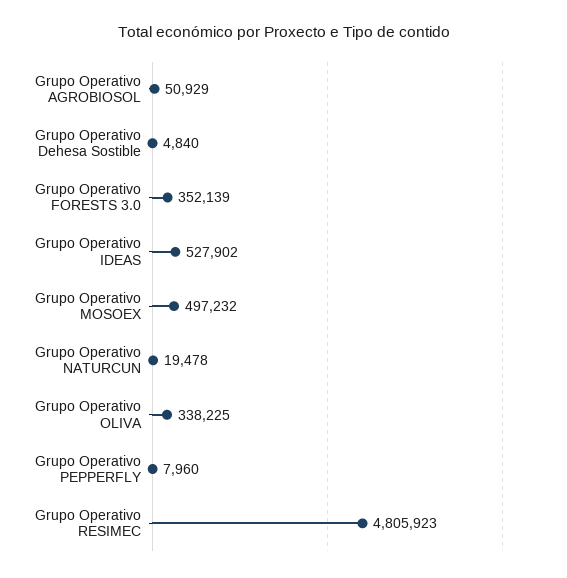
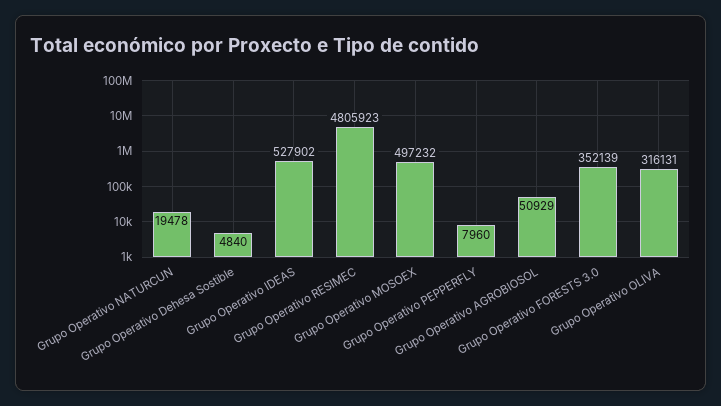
  {
    "Grupo Operativo AGROBIOSOL": 50929,
    "Grupo Operativo Dehesa Sostible": 4840,
    "Grupo Operativo FORESTS 3.0": 352139,
    "Grupo Operativo IDEAS": 527902,
    "Grupo Operativo MOSOEX": 497232,
    "Grupo Operativo NATURCUN": 19478,
-   "Grupo Operativo OLIVA": 338225,
+   "Grupo Operativo OLIVA": 316131,
    "Grupo Operativo PEPPERFLY": 7960,
    "Grupo Operativo RESIMEC": 4805923
  }

